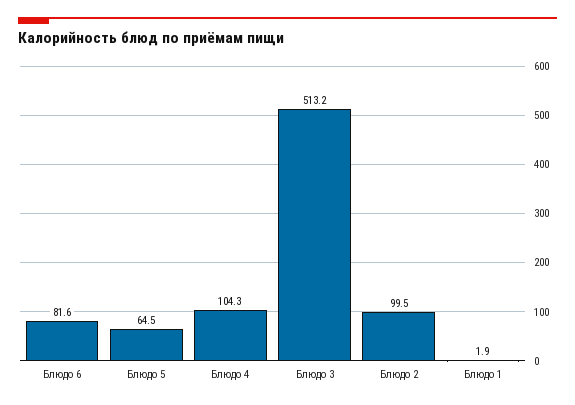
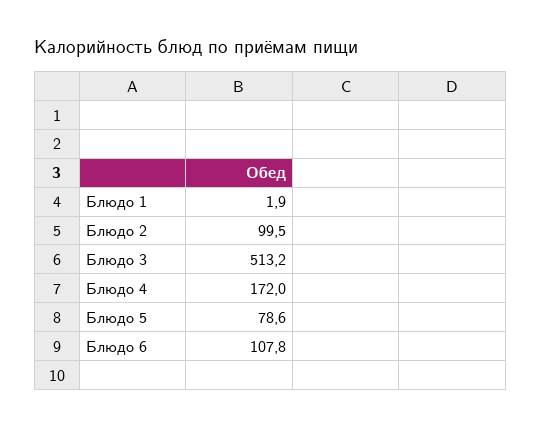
  {
-   "Блюдо 6": 81.6,
+   "Блюдо 6": 107.8,
-   "Блюдо 5": 64.5,
+   "Блюдо 5": 78.6,
-   "Блюдо 4": 104.3,
+   "Блюдо 4": 172,
    "Блюдо 3": 513.2,
    "Блюдо 2": 99.5,
    "Блюдо 1": 1.9
  }

